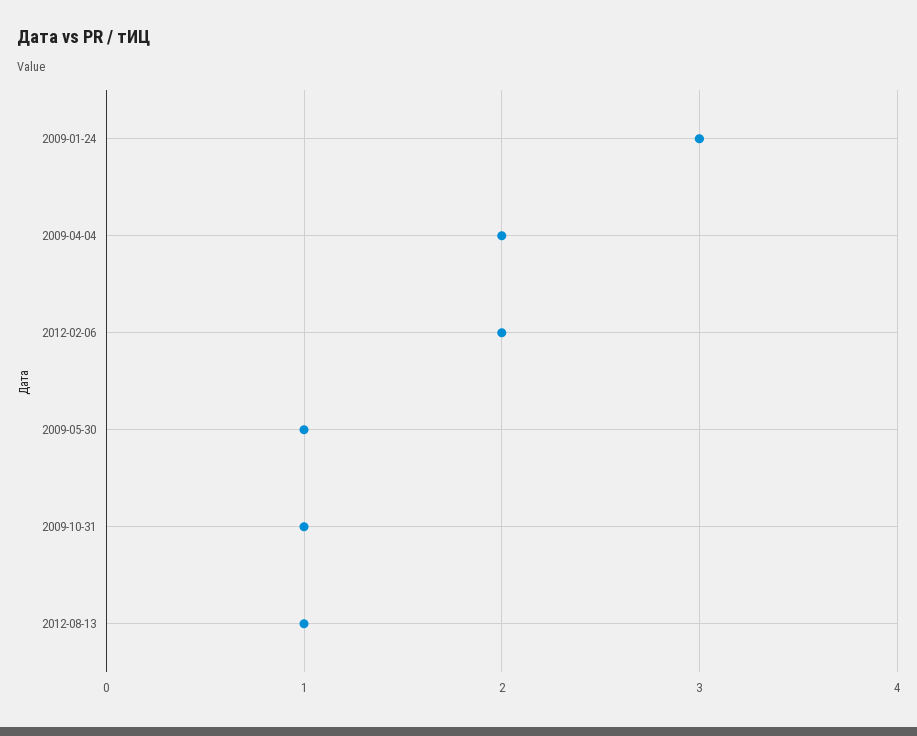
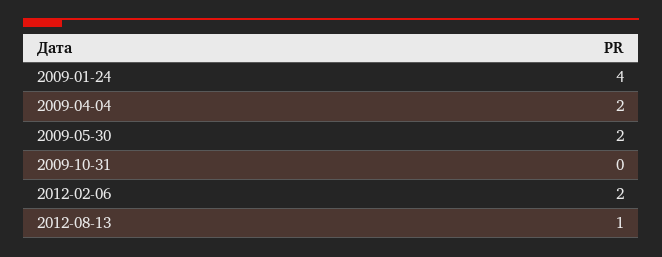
  {
-   "2009-01-24": 3,
+   "2009-01-24": 4,
    "2009-04-04": 2,
    "2012-02-06": 2,
-   "2009-05-30": 1,
+   "2009-05-30": 2,
-   "2009-10-31": 1,
+   "2009-10-31": 0,
    "2012-08-13": 1
  }

